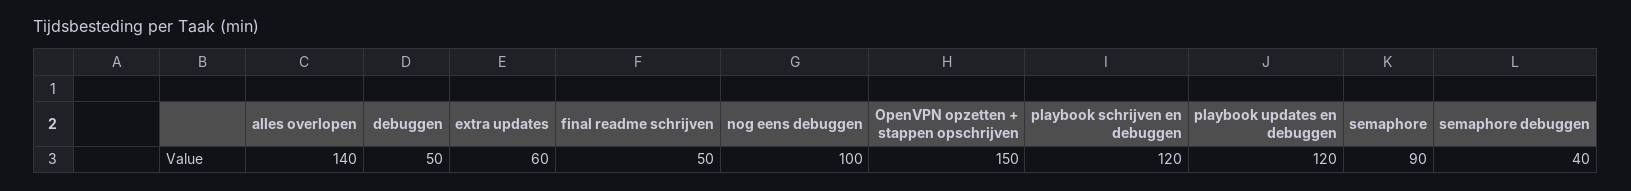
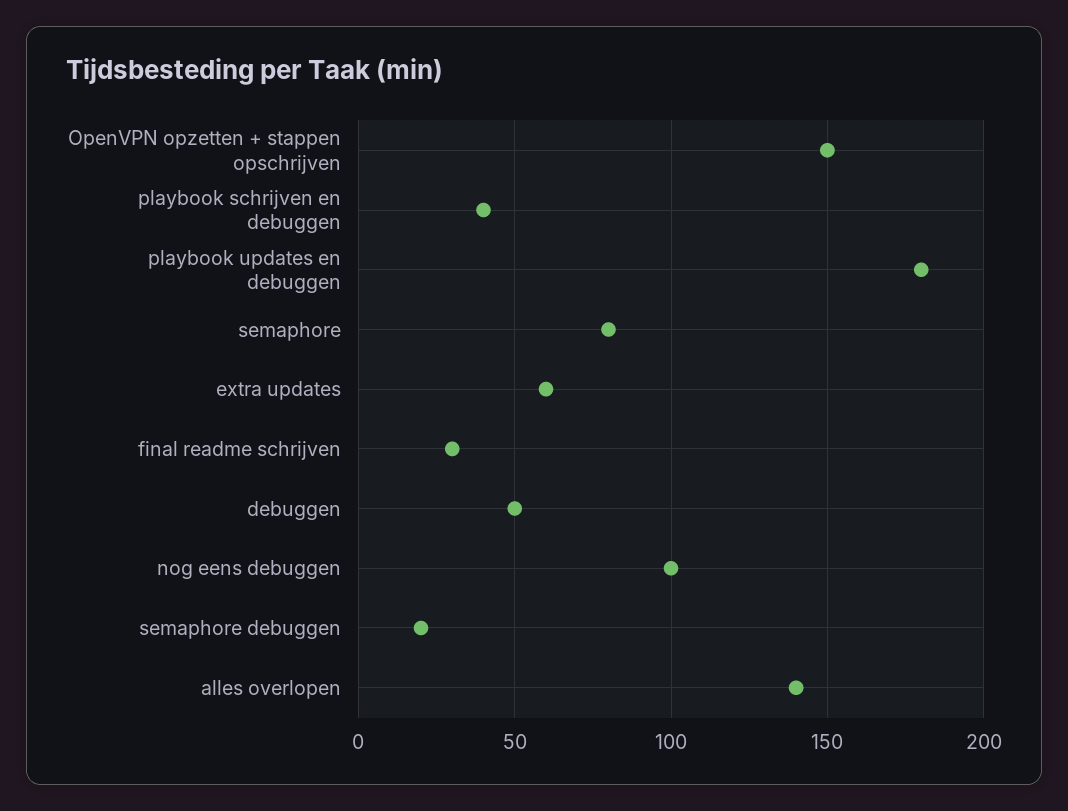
  {
    "alles overlopen": 140,
    "debuggen": 50,
    "extra updates": 60,
-   "final readme schrijven": 50,
+   "final readme schrijven": 30,
    "nog eens debuggen": 100,
    "OpenVPN opzetten + stappen opschrijven": 150,
-   "playbook schrijven en debuggen": 120,
+   "playbook schrijven en debuggen": 40,
-   "playbook updates en debuggen": 120,
+   "playbook updates en debuggen": 180,
-   "semaphore": 90,
+   "semaphore": 80,
-   "semaphore debuggen": 40
+   "semaphore debuggen": 20
  }

